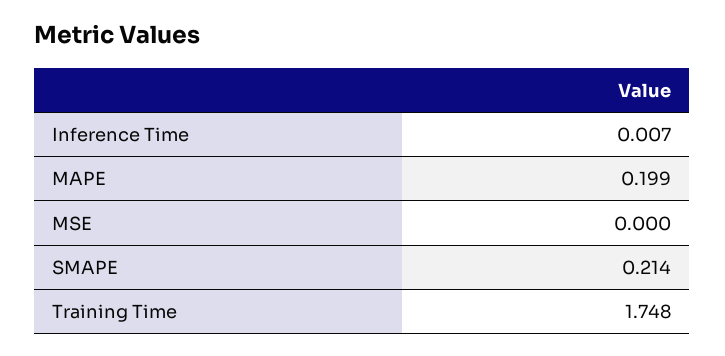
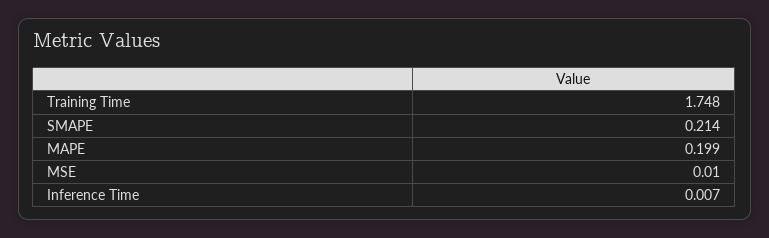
  {
    "Inference Time": 0.007,
    "MAPE": 0.199,
-   "MSE": 0,
+   "MSE": 0.01,
    "SMAPE": 0.214,
    "Training Time": 1.748
  }

